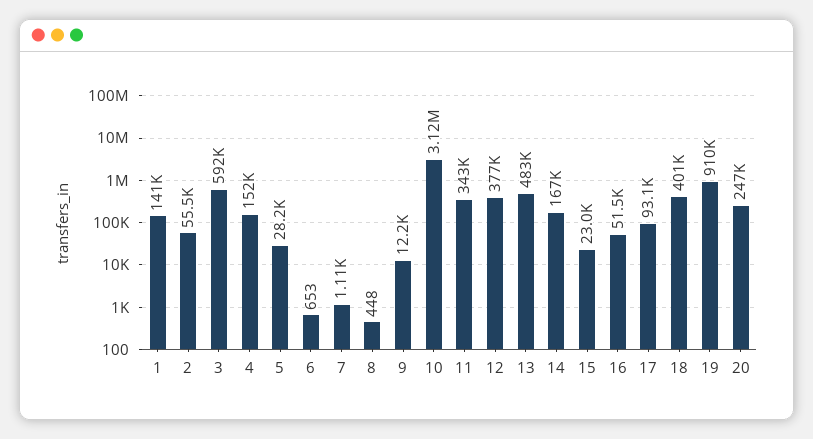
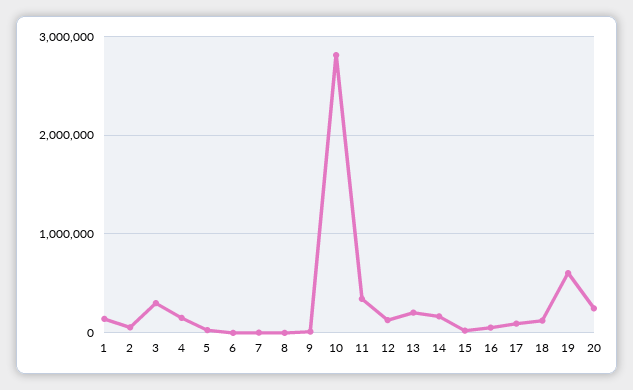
  {
    "1": 141000,
    "2": 55500,
-   "3": 592000,
+   "3": 300000,
    "4": 152000,
    "5": 28200,
    "6": 653,
    "7": 1110,
    "8": 448,
    "9": 12200,
-   "10": 3120000,
+   "10": 2800000,
    "11": 343000,
-   "12": 377000,
+   "12": 100000,
-   "13": 483000,
+   "13": 200000,
    "14": 167000,
    "15": 23000,
    "16": 51500,
    "17": 93100,
-   "18": 401000,
+   "18": 100000,
-   "19": 910000,
+   "19": 600000,
    "20": 247000
  }

